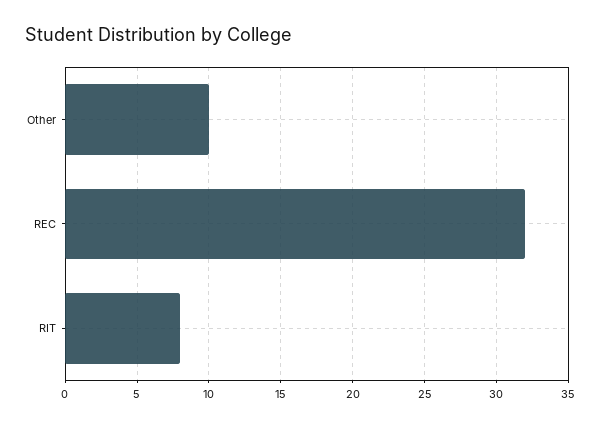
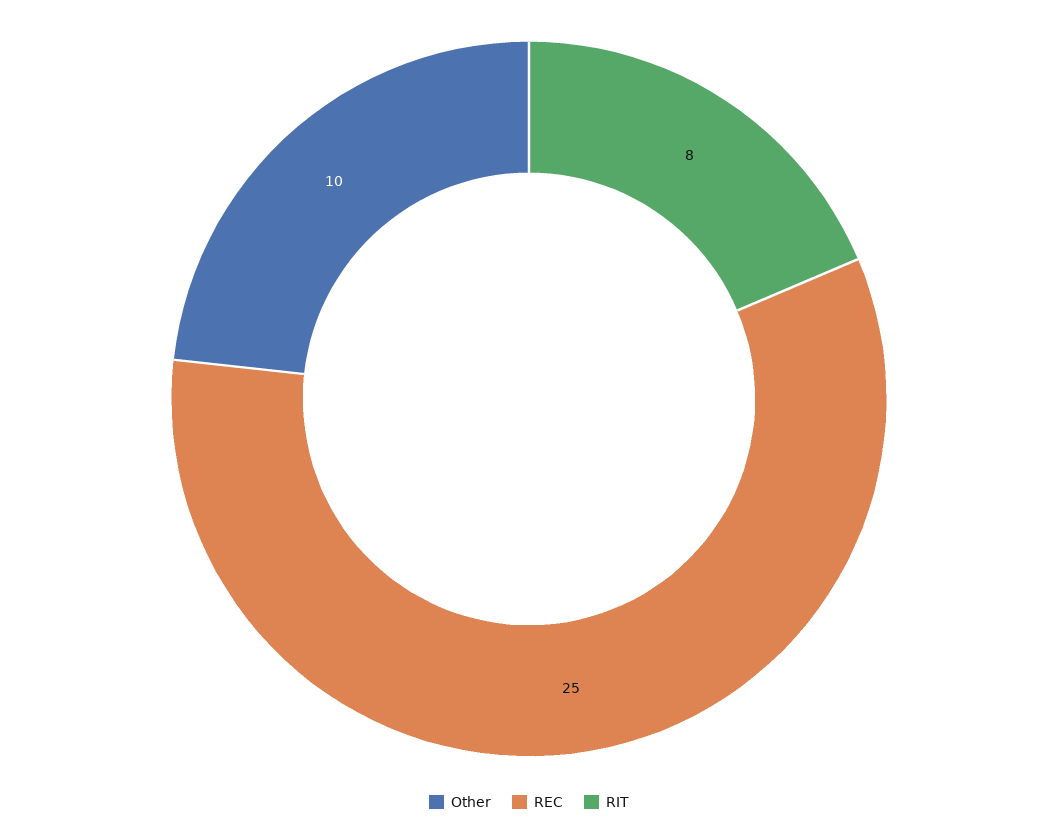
  {
    "Other": 10,
-   "REC": 32,
+   "REC": 25,
    "RIT": 8
  }

